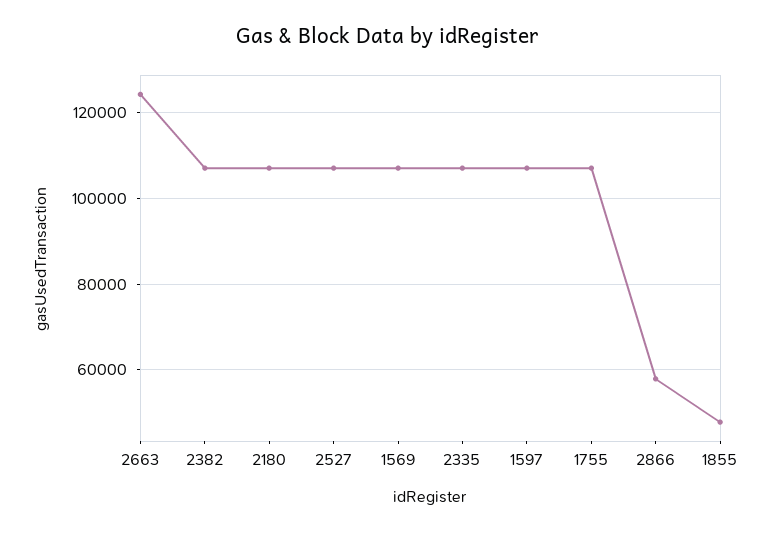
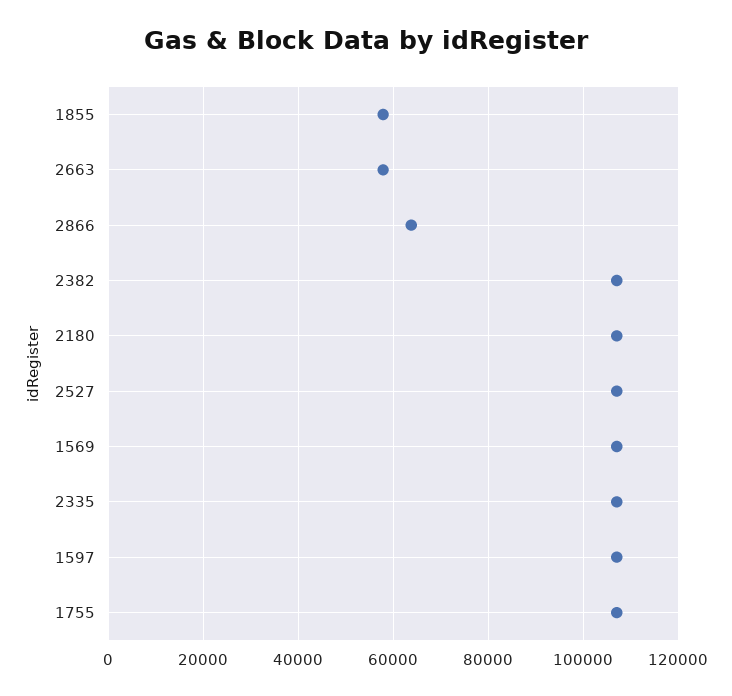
  {
-   "2663": 124000,
+   "2663": 58000,
    "2382": 108000,
    "2180": 108000,
    "2527": 108000,
    "1569": 108000,
    "2335": 108000,
    "1597": 108000,
    "1755": 108000,
-   "2866": 58000,
+   "2866": 64000,
-   "1855": 48000
+   "1855": 58000
  }

